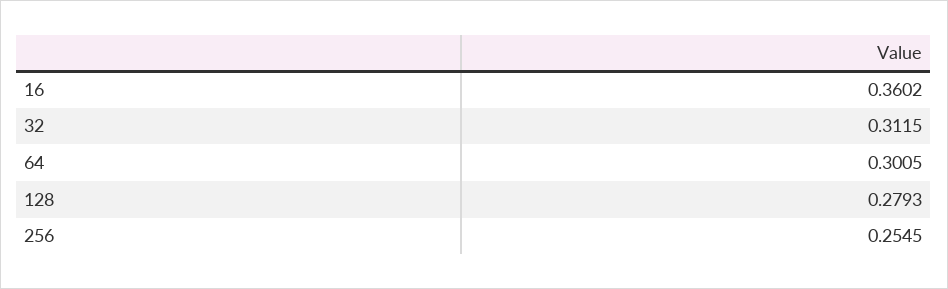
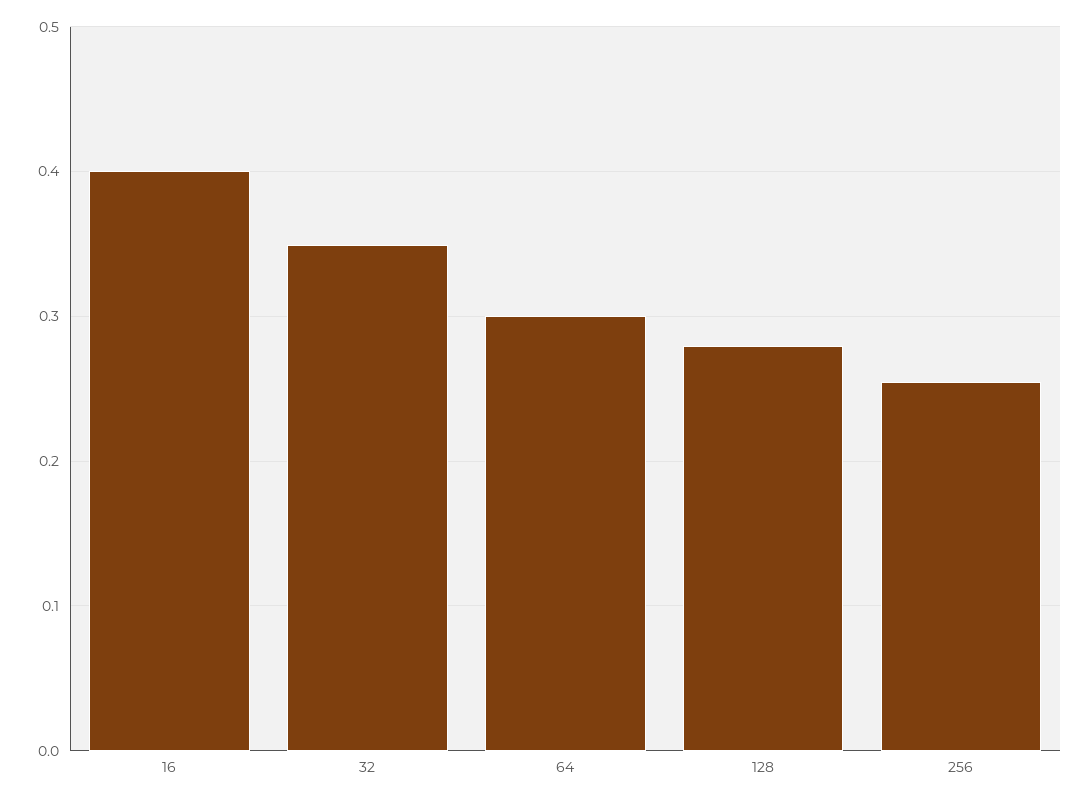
  {
-   "16": 0.3602,
+   "16": 0.4,
-   "32": 0.3115,
+   "32": 0.35,
    "64": 0.3005,
    "128": 0.2793,
    "256": 0.2545
  }

